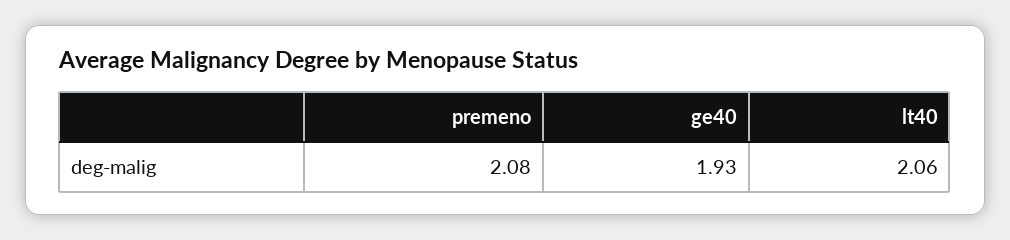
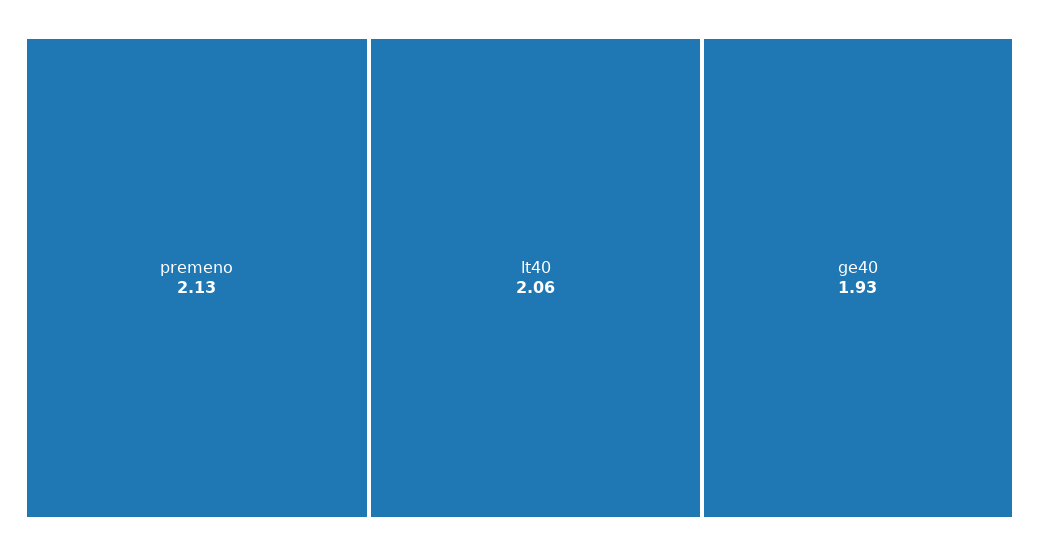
  {
-   "premeno": 2.08,
+   "premeno": 2.13,
    "ge40": 1.93,
    "lt40": 2.06
  }

